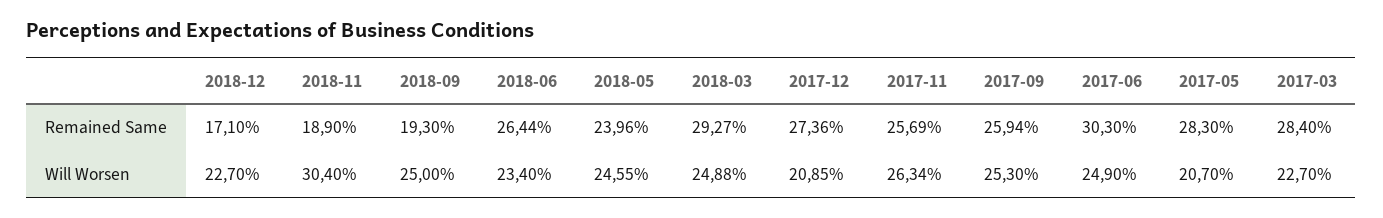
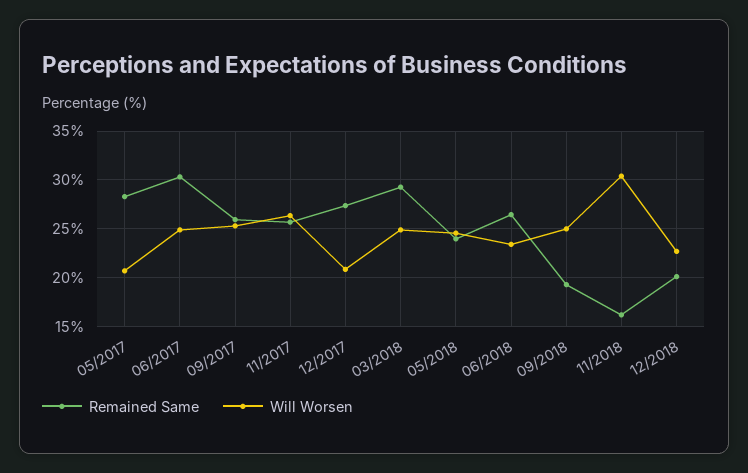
  {
    "Remained Same": {
-     "2018-12": 17.1,
+     "2018-12": 20,
-     "2018-11": 18.9,
+     "2018-11": 16,
      "2018-09": 19.3,
      "2018-06": 26.44,
      "2018-05": 23.96,
      "2018-03": 29.27,
      "2017-12": 27.36,
      "2017-11": 25.69,
      "2017-09": 25.94,
      "2017-06": 30.3,
-     "2017-05": 28.3,
+     "2017-05": 28.3
-     "2017-03": 28.4
    },
    "Will Worsen": {
      "2018-12": 22.7,
      "2018-11": 30.4,
      "2018-09": 25,
      "2018-06": 23.4,
      "2018-05": 24.55,
      "2018-03": 24.88,
      "2017-12": 20.85,
      "2017-11": 26.34,
      "2017-09": 25.3,
      "2017-06": 24.9,
-     "2017-05": 20.7,
+     "2017-05": 20.7
-     "2017-03": 22.7
    }
  }

